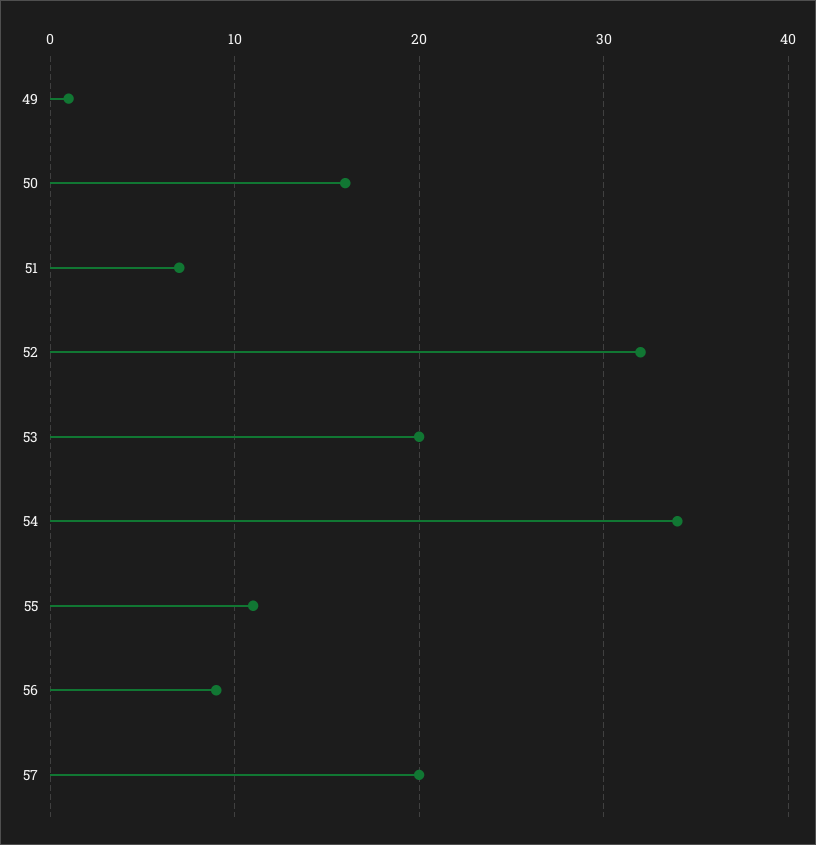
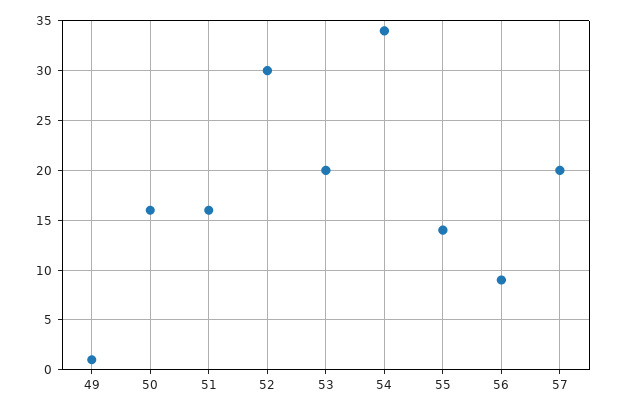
  {
    "49": 1,
    "50": 16,
-   "51": 7,
+   "51": 16,
-   "52": 32,
+   "52": 30,
    "53": 20,
    "54": 34,
-   "55": 11,
+   "55": 14,
    "56": 9,
    "57": 20
  }

